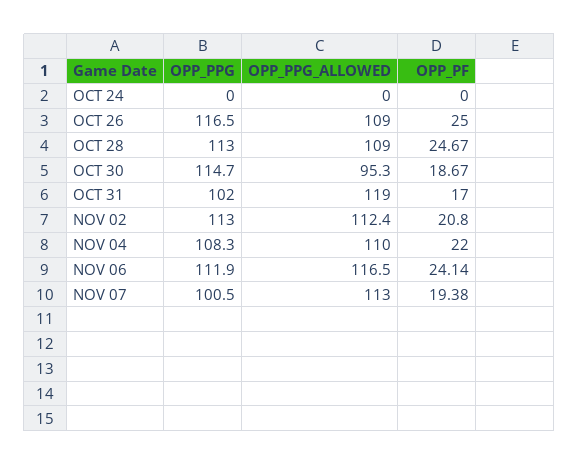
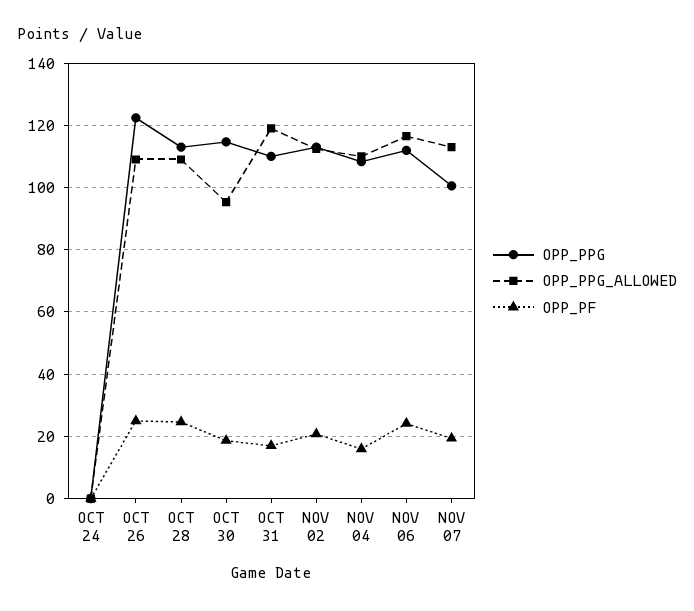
  {
    "OPP_PPG": {
      "OCT 24": 0,
-     "OCT 26": 116.5,
+     "OCT 26": 122,
      "OCT 28": 113,
      "OCT 30": 114.7,
-     "OCT 31": 102,
+     "OCT 31": 110,
      "NOV 02": 113,
      "NOV 04": 108.3,
      "NOV 06": 111.9,
      "NOV 07": 100.5
    },
    "OPP_PPG_ALLOWED": {
      "OCT 24": 0,
      "OCT 26": 109,
      "OCT 28": 109,
      "OCT 30": 95.3,
      "OCT 31": 119,
      "NOV 02": 112.4,
      "NOV 04": 110,
      "NOV 06": 116.5,
      "NOV 07": 113
    },
    "OPP_PF": {
      "OCT 24": 0,
      "OCT 26": 25,
      "OCT 28": 24.67,
      "OCT 30": 18.67,
      "OCT 31": 17,
      "NOV 02": 20.8,
-     "NOV 04": 22,
+     "NOV 04": 16,
      "NOV 06": 24.14,
      "NOV 07": 19.38
    }
  }

